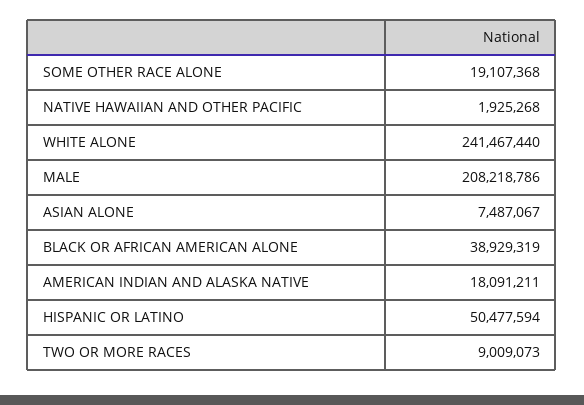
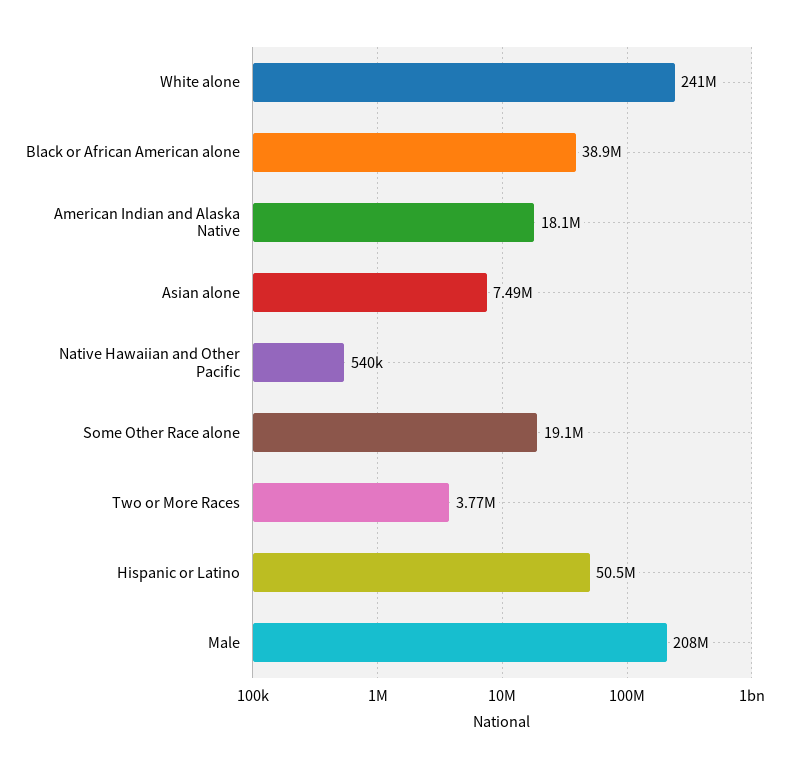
  {
    "SOME OTHER RACE ALONE": 19107368,
-   "NATIVE HAWAIIAN AND OTHER PACIFIC": 1925268,
+   "NATIVE HAWAIIAN AND OTHER PACIFIC": 540000,
    "WHITE ALONE": 241467440,
    "MALE": 208218786,
    "ASIAN ALONE": 7487067,
    "BLACK OR AFRICAN AMERICAN ALONE": 38929319,
    "AMERICAN INDIAN AND ALASKA NATIVE": 18091211,
    "HISPANIC OR LATINO": 50477594,
-   "TWO OR MORE RACES": 9009073
+   "TWO OR MORE RACES": 3770000
  }

